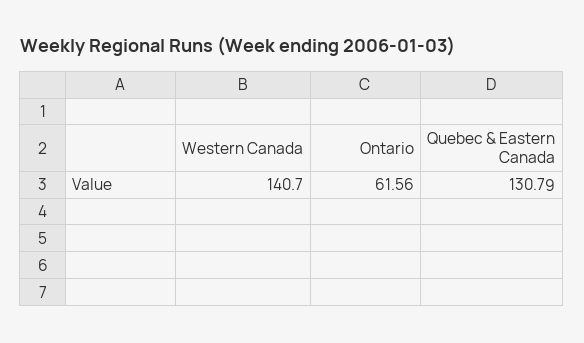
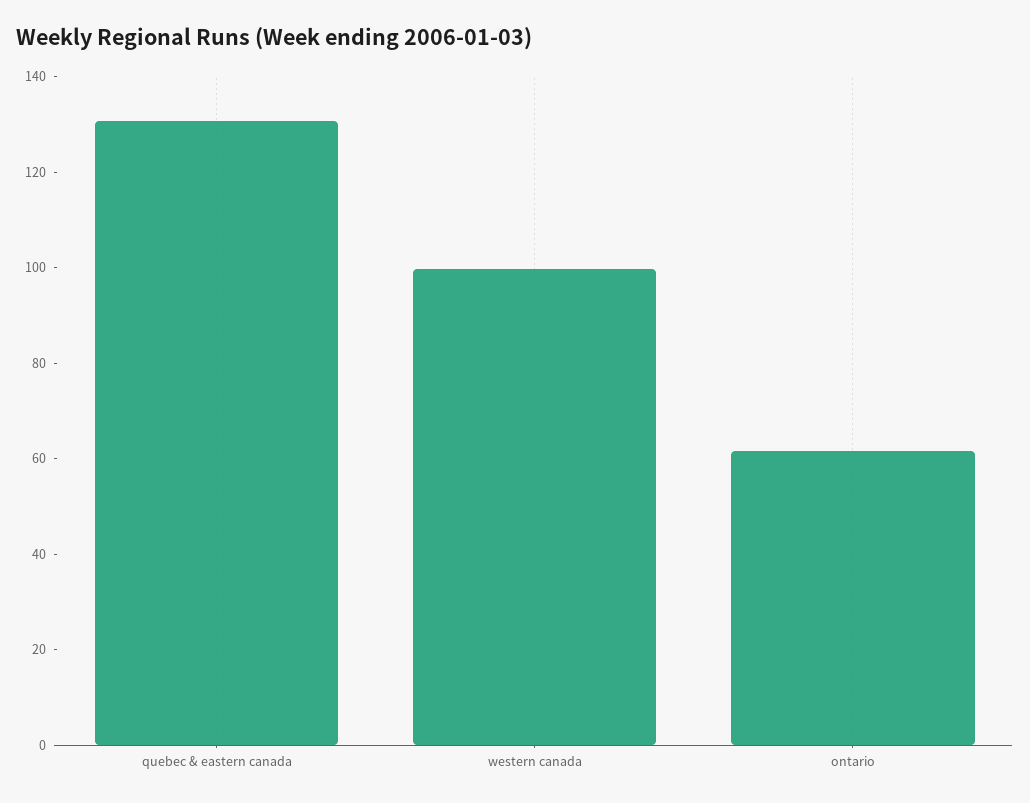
  {
-   "Western Canada": 140.7,
+   "Western Canada": 100,
    "Ontario": 61.56,
    "Quebec & Eastern Canada": 130.79
  }

